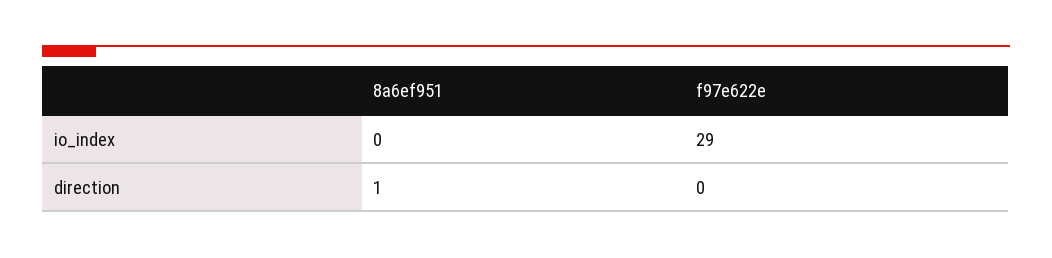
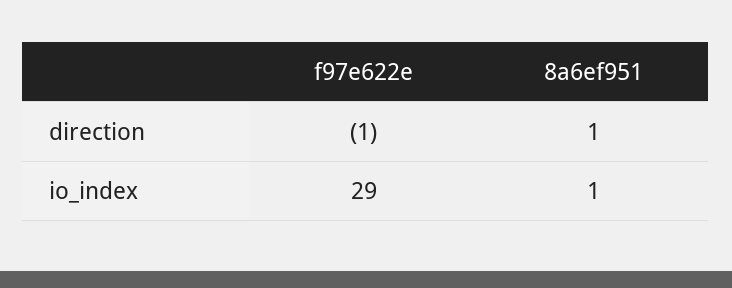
  {
    "8a6ef951": {
-     "io_index": 0,
+     "io_index": 1,
      "direction": 1
    },
    "f97e622e": {
      "io_index": 29,
-     "direction": 0
+     "direction": -1
    }
  }

